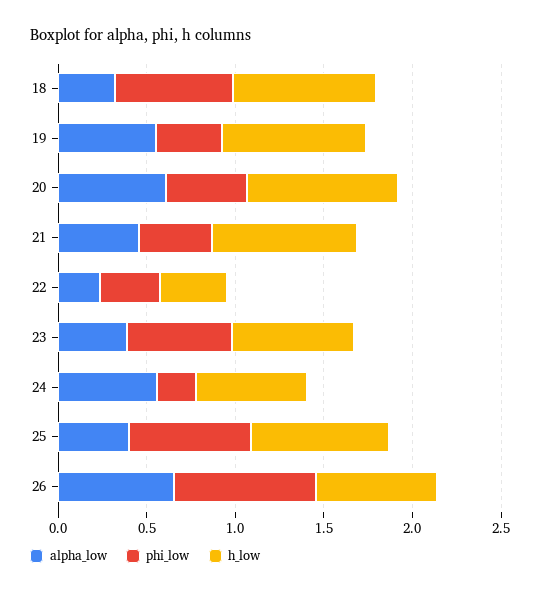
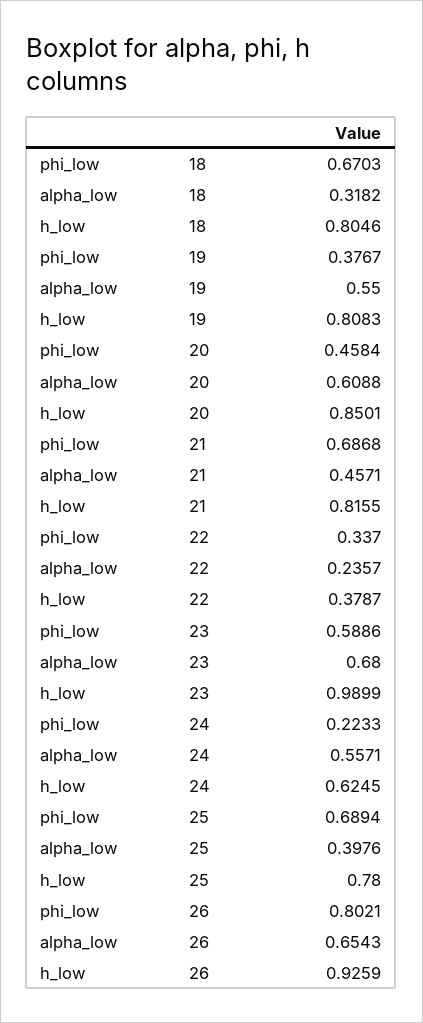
  {
    "alpha_low": {
      "18": 0.3182,
      "19": 0.55,
      "20": 0.6088,
      "21": 0.4571,
      "22": 0.2357,
-     "23": 0.4,
+     "23": 0.68,
      "24": 0.5571,
      "25": 0.3976,
      "26": 0.6543
    },
    "phi_low": {
      "18": 0.6703,
      "19": 0.3767,
      "20": 0.4584,
-     "21": 0.4,
+     "21": 0.6868,
      "22": 0.337,
      "23": 0.5886,
      "24": 0.2233,
      "25": 0.6894,
      "26": 0.8021
    },
    "h_low": {
      "18": 0.8046,
      "19": 0.8083,
      "20": 0.8501,
      "21": 0.8155,
      "22": 0.3787,
-     "23": 0.7,
+     "23": 0.9899,
      "24": 0.6245,
      "25": 0.78,
-     "26": 0.7
+     "26": 0.9259
    }
  }

